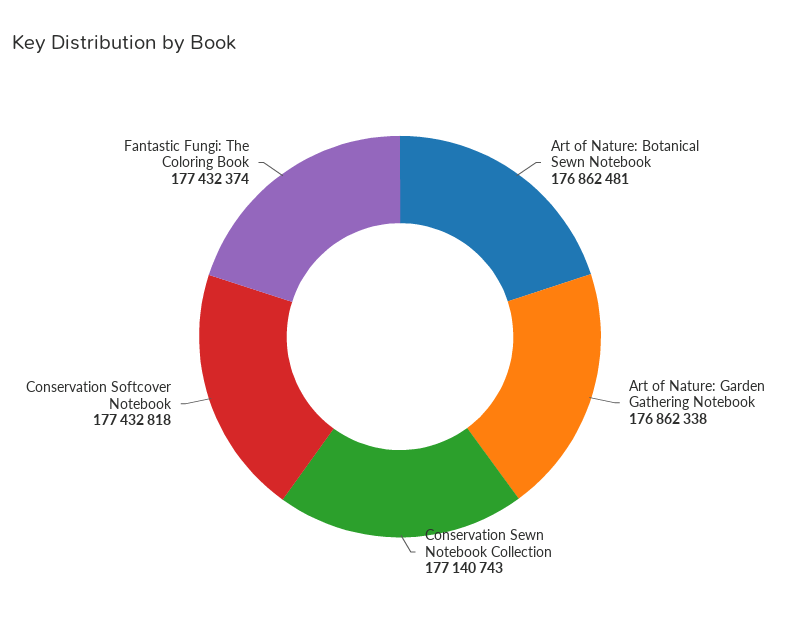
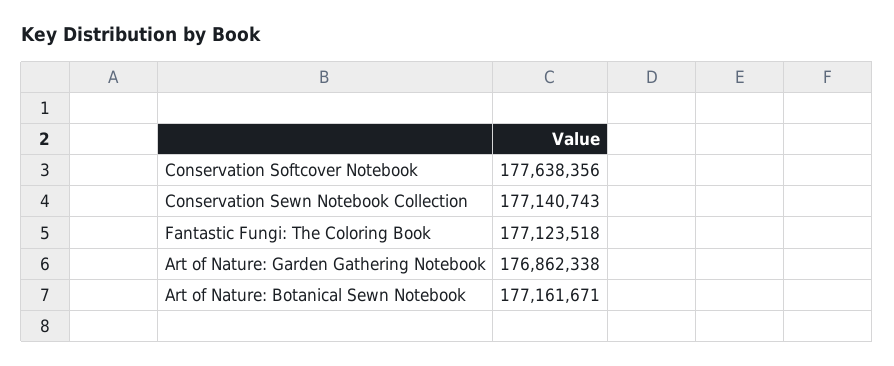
  {
-   "Art of Nature: Botanical Sewn Notebook": 176862481,
+   "Art of Nature: Botanical Sewn Notebook": 177161671,
    "Art of Nature: Garden Gathering Notebook": 176862338,
    "Conservation Sewn Notebook Collection": 177140743,
-   "Conservation Softcover Notebook": 177432818,
+   "Conservation Softcover Notebook": 177638356,
-   "Fantastic Fungi: The Coloring Book": 177432374
+   "Fantastic Fungi: The Coloring Book": 177123518
  }

